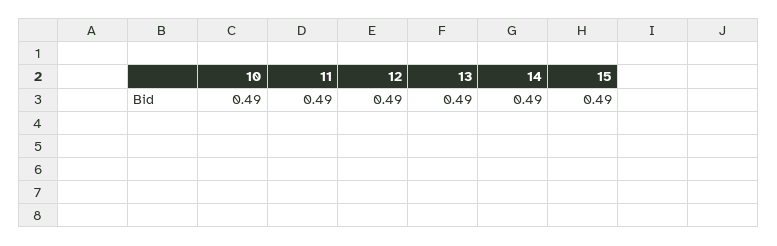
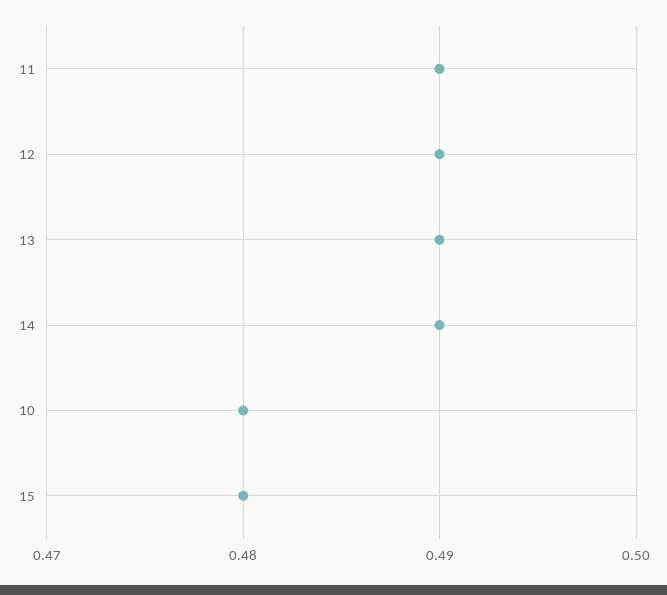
  {
-   "10": 0.49,
+   "10": 0.48,
    "11": 0.49,
    "12": 0.49,
    "13": 0.49,
    "14": 0.49,
-   "15": 0.49
+   "15": 0.48
  }

